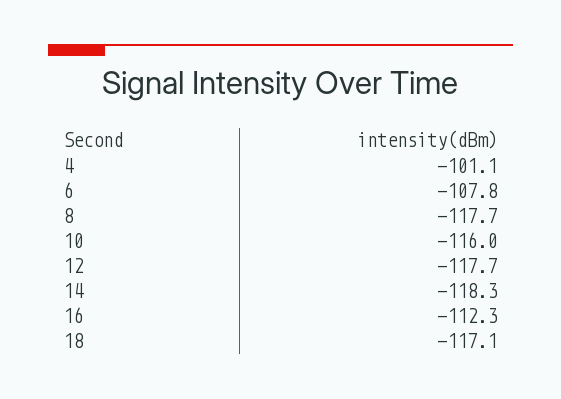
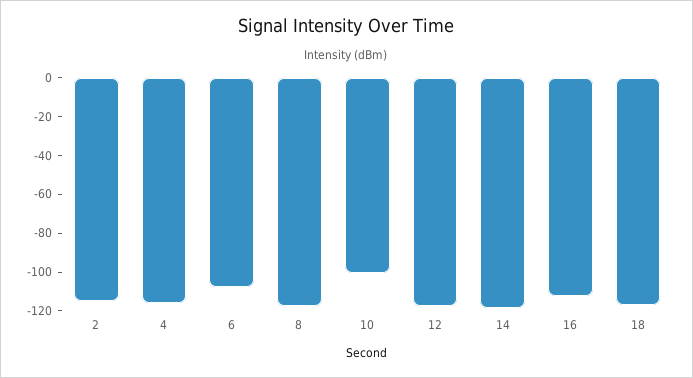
  {
-   "4": -101.1,
+   "4": -115,
    "6": -107.8,
    "8": -117.7,
-   "10": -116,
+   "10": -100,
    "12": -117.7,
    "14": -118.3,
    "16": -112.3,
-   "18": -117.1
+   "18": -117.1,
+   "2": -115
  }

